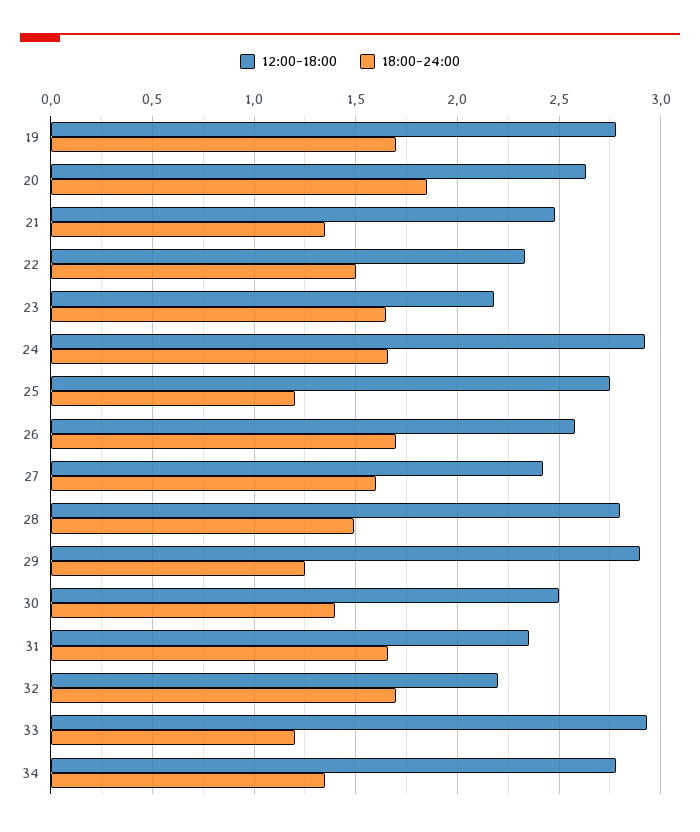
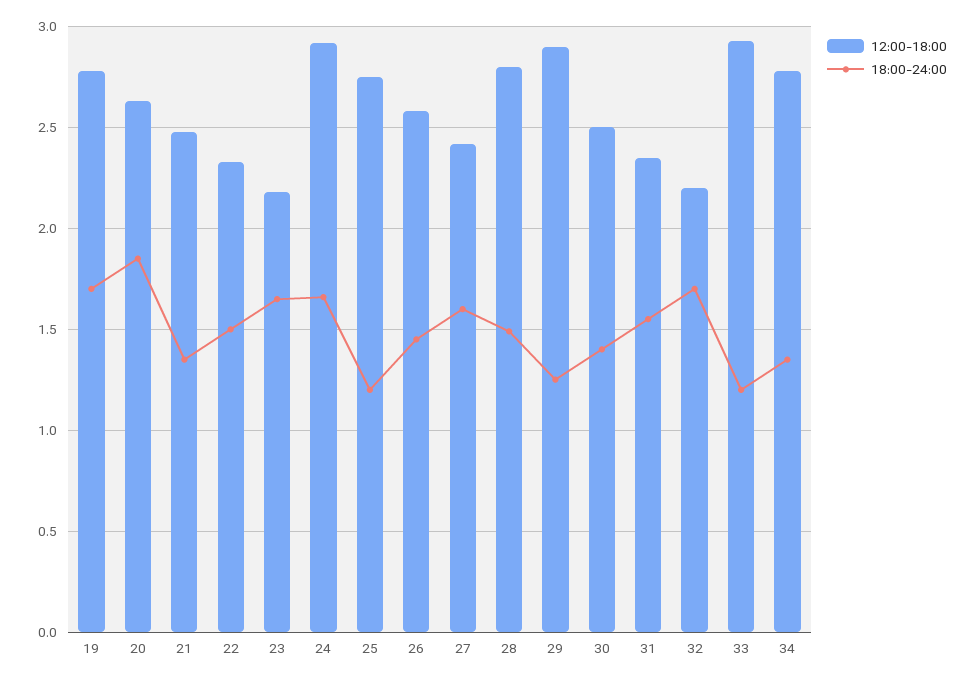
  {
    "12:00-18:00": {
      "19": 2.8,
      "20": 2.65,
      "21": 2.5,
      "22": 2.35,
      "23": 2.2,
      "24": 2.9,
      "25": 2.75,
      "26": 2.6,
      "27": 2.4,
      "28": 2.8,
      "29": 2.9,
      "30": 2.5,
      "31": 2.35,
      "32": 2.2,
      "33": 2.95,
      "34": 2.8
    },
    "18:00-24:00": {
      "19": 1.7,
      "20": 1.85,
      "21": 1.35,
      "22": 1.5,
      "23": 1.65,
      "24": 1.65,
      "25": 1.2,
-     "26": 1.7,
+     "26": 1.45,
      "27": 1.6,
      "28": 1.5,
      "29": 1.25,
      "30": 1.4,
-     "31": 1.65,
+     "31": 1.55,
      "32": 1.7,
      "33": 1.2,
      "34": 1.35
    }
  }

